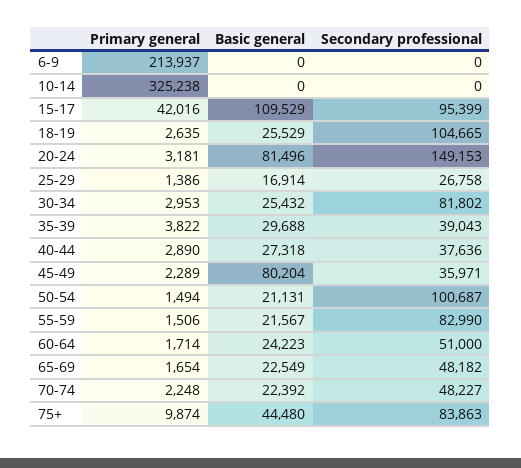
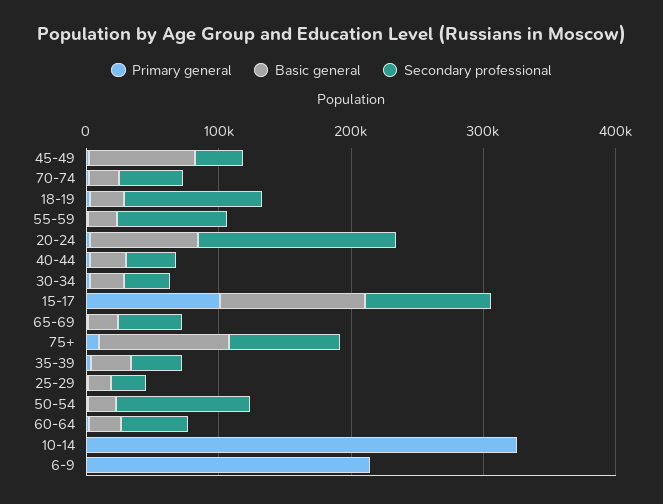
  {
    "Primary general": {
      "6-9": 213937,
      "10-14": 325238,
-     "15-17": 42016,
+     "15-17": 100000,
      "18-19": 2635,
      "20-24": 3181,
      "25-29": 1386,
      "30-34": 2953,
      "35-39": 3822,
      "40-44": 2890,
      "45-49": 2289,
      "50-54": 1494,
      "55-59": 1506,
      "60-64": 1714,
      "65-69": 1654,
      "70-74": 2248,
      "75+": 9874
    },
    "Basic general": {
      "6-9": 0,
      "10-14": 0,
      "15-17": 109529,
      "18-19": 25529,
      "20-24": 81496,
      "25-29": 16914,
      "30-34": 25432,
      "35-39": 29688,
      "40-44": 27318,
      "45-49": 80204,
      "50-54": 21131,
      "55-59": 21567,
      "60-64": 24223,
      "65-69": 22549,
      "70-74": 22392,
-     "75+": 44480
+     "75+": 100000
    },
    "Secondary professional": {
      "6-9": 0,
      "10-14": 0,
      "15-17": 95399,
      "18-19": 104665,
      "20-24": 149153,
      "25-29": 26758,
-     "30-34": 81802,
+     "30-34": 40000,
      "35-39": 39043,
      "40-44": 37636,
      "45-49": 35971,
      "50-54": 100687,
      "55-59": 82990,
      "60-64": 51000,
      "65-69": 48182,
      "70-74": 48227,
      "75+": 83863
    }
  }

